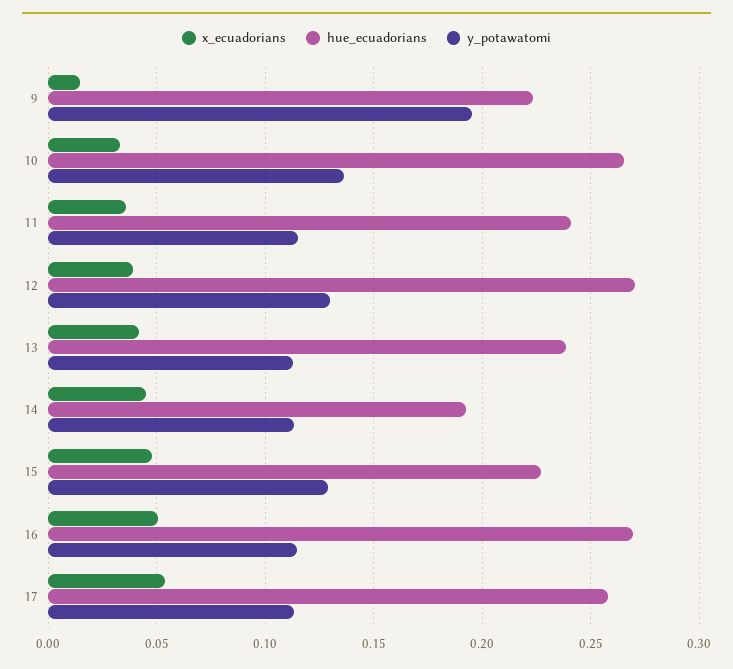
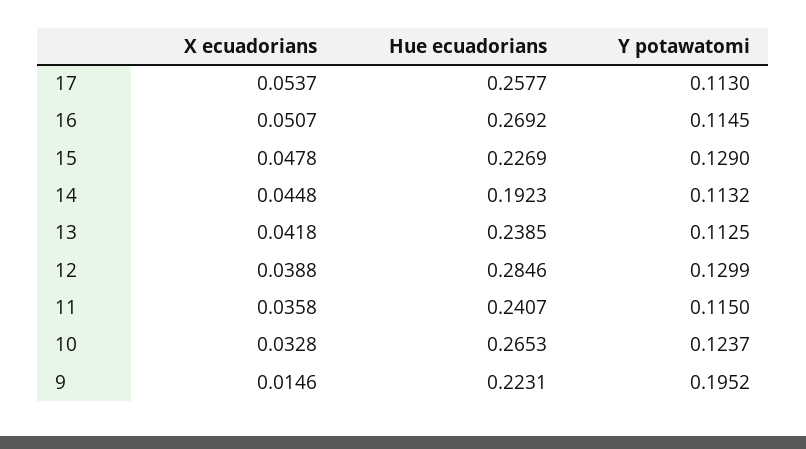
  {
    "x_ecuadorians": {
      "9": 0.0146,
      "10": 0.0328,
      "11": 0.0358,
      "12": 0.0388,
      "13": 0.0418,
      "14": 0.0448,
      "15": 0.0478,
      "16": 0.0507,
      "17": 0.0537
    },
    "hue_ecuadorians": {
      "9": 0.2231,
      "10": 0.2653,
      "11": 0.2407,
-     "12": 0.27,
+     "12": 0.2846,
      "13": 0.2385,
      "14": 0.1923,
      "15": 0.2269,
      "16": 0.2692,
      "17": 0.2577
    },
    "y_potawatomi": {
      "9": 0.1952,
-     "10": 0.135,
+     "10": 0.1237,
      "11": 0.115,
      "12": 0.1299,
      "13": 0.1125,
      "14": 0.1132,
      "15": 0.129,
      "16": 0.1145,
      "17": 0.113
    }
  }

